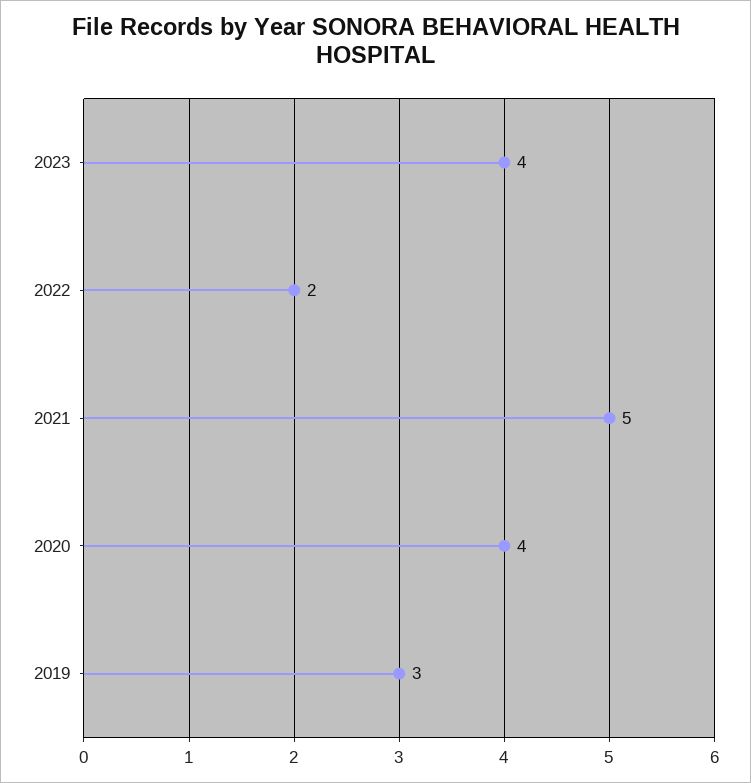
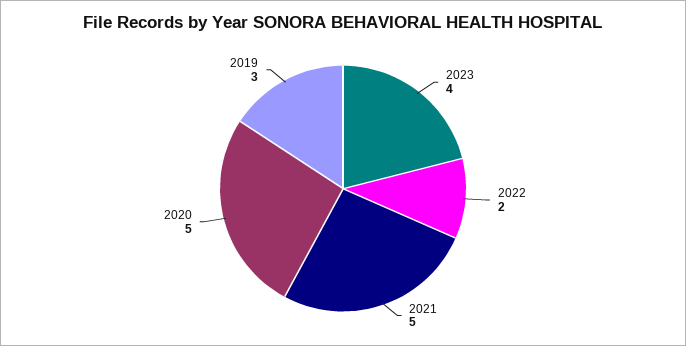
  {
    "2023": 4,
    "2022": 2,
    "2021": 5,
-   "2020": 4,
+   "2020": 5,
    "2019": 3
  }

